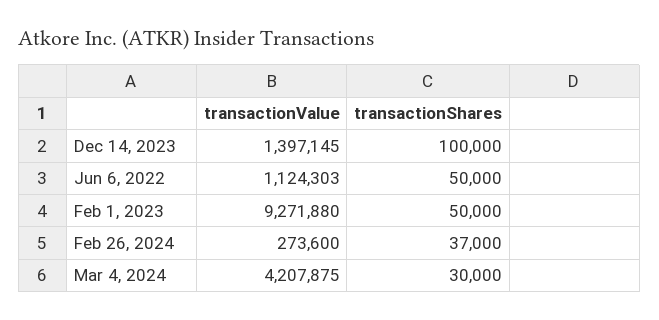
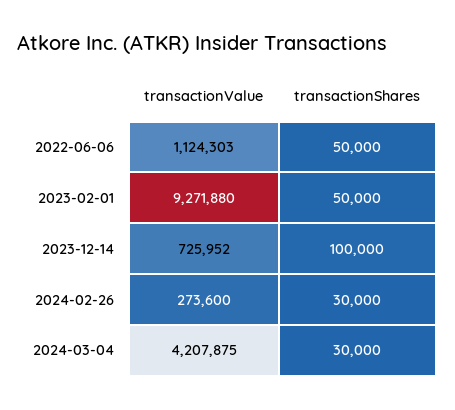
  {
    "transactionValue": {
-     "Dec 14, 2023": 1397145,
+     "Dec 14, 2023": 725952,
      "Jun 6, 2022": 1124303,
      "Feb 1, 2023": 9271880,
      "Feb 26, 2024": 273600,
      "Mar 4, 2024": 4207875
    },
    "transactionShares": {
      "Dec 14, 2023": 100000,
      "Jun 6, 2022": 50000,
      "Feb 1, 2023": 50000,
-     "Feb 26, 2024": 37000,
+     "Feb 26, 2024": 30000,
      "Mar 4, 2024": 30000
    }
  }

